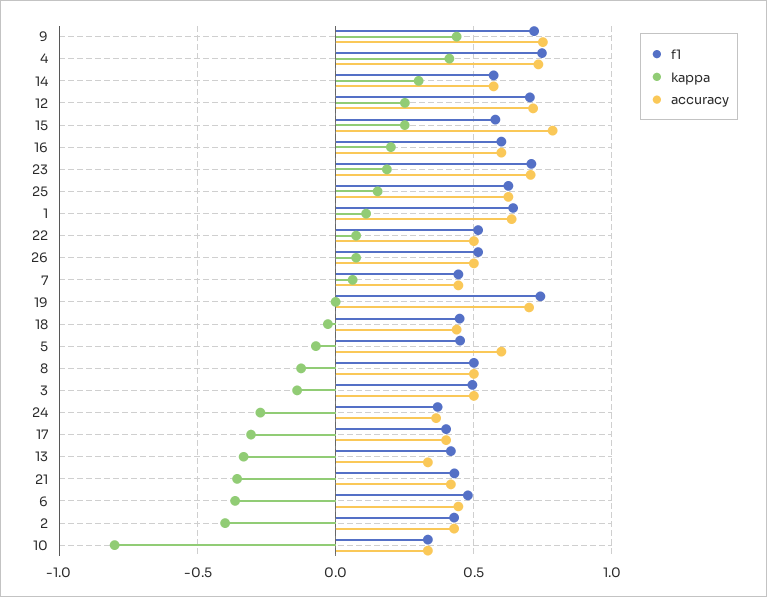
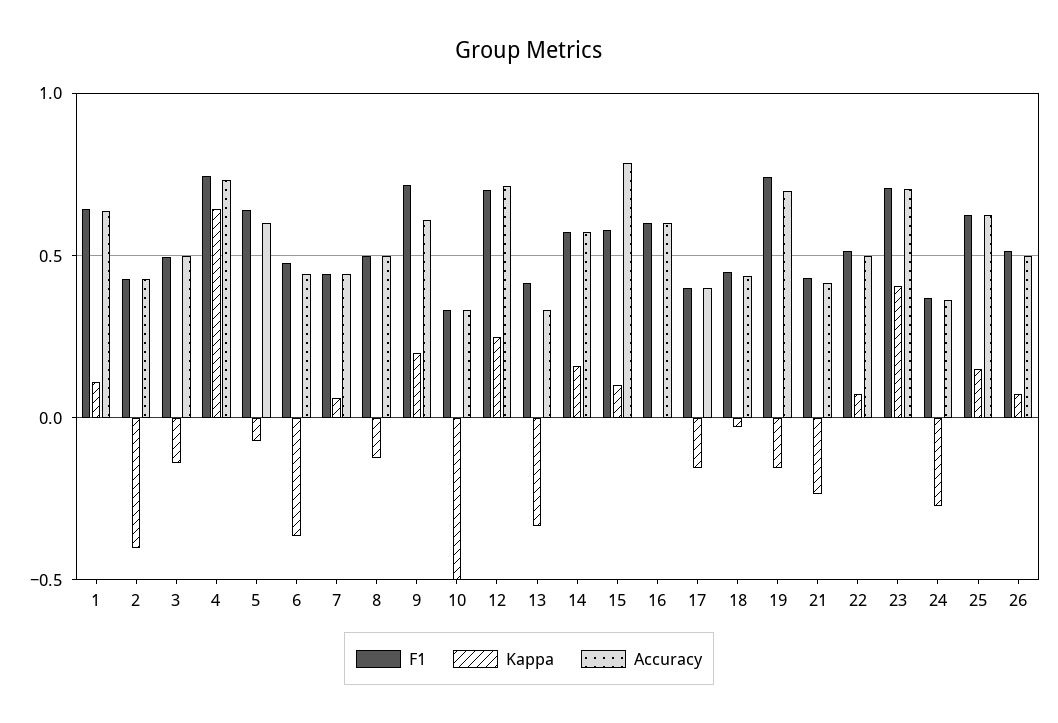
  {
    "f1": {
      "9": 0.7,
      "4": 0.75,
      "14": 0.55,
      "12": 0.7,
      "15": 0.6,
      "16": 0.6,
      "23": 0.7,
      "25": 0.65,
      "1": 0.65,
      "22": 0.5,
      "26": 0.5,
      "7": 0.45,
      "19": 0.75,
      "18": 0.45,
-     "5": 0.45,
+     "5": 0.65,
      "8": 0.5,
      "3": 0.5,
      "24": 0.35,
      "17": 0.4,
      "13": 0.4,
      "21": 0.45,
      "6": 0.5,
      "2": 0.45,
      "10": 0.35
    },
    "kappa": {
-     "9": 0.45,
+     "9": 0.2,
-     "4": 0.4,
+     "4": 0.65,
-     "14": 0.3,
+     "14": 0.15,
      "12": 0.25,
-     "15": 0.25,
+     "15": 0.1,
-     "16": 0.2,
+     "16": 0,
-     "23": 0.2,
+     "23": 0.4,
      "25": 0.15,
      "1": 0.1,
      "22": 0.05,
      "26": 0.05,
      "7": 0.05,
-     "19": 0,
+     "19": -0.15,
      "18": -0.05,
      "5": -0.05,
      "8": -0.15,
      "3": -0.15,
      "24": -0.25,
-     "17": -0.3,
+     "17": -0.15,
      "13": -0.35,
-     "21": -0.35,
+     "21": -0.25,
      "6": -0.35,
      "2": -0.4,
-     "10": -0.8
+     "10": -0.5
    },
    "accuracy": {
-     "9": 0.75,
+     "9": 0.6,
      "4": 0.75,
      "14": 0.55,
      "12": 0.7,
      "15": 0.8,
      "16": 0.6,
      "23": 0.7,
      "25": 0.65,
      "1": 0.65,
      "22": 0.5,
      "26": 0.5,
      "7": 0.45,
      "19": 0.7,
      "18": 0.45,
      "5": 0.6,
      "8": 0.5,
      "3": 0.5,
      "24": 0.35,
      "17": 0.4,
      "13": 0.35,
      "21": 0.4,
      "6": 0.45,
      "2": 0.45,
      "10": 0.35
    }
  }

